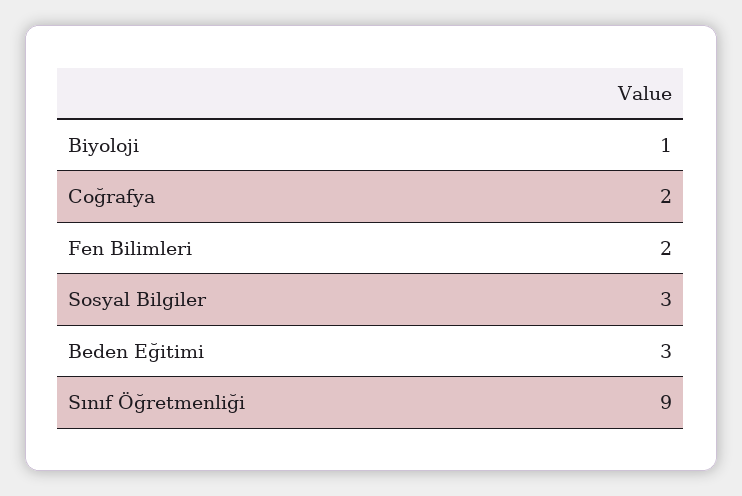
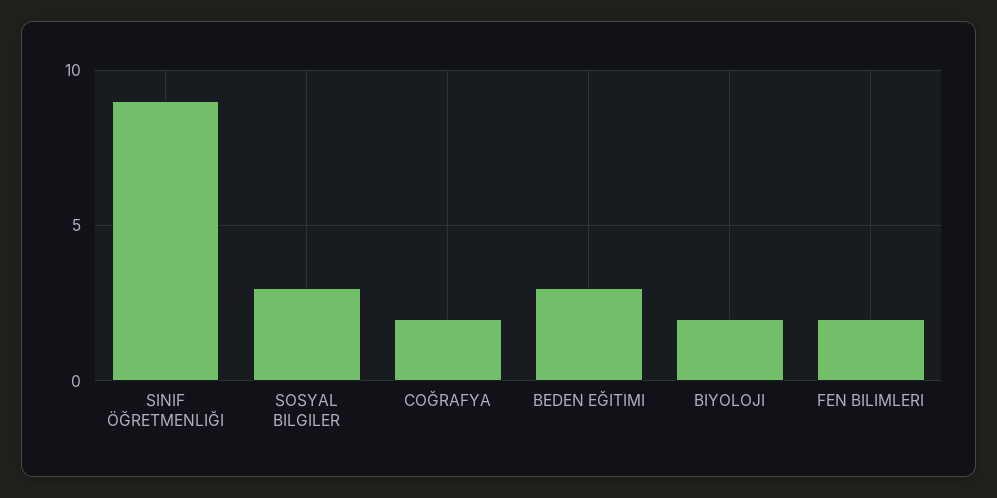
  {
-   "Biyoloji": 1,
+   "Biyoloji": 2,
    "Coğrafya": 2,
    "Fen Bilimleri": 2,
    "Sosyal Bilgiler": 3,
    "Beden Eğitimi": 3,
    "Sınıf Öğretmenliği": 9
  }

